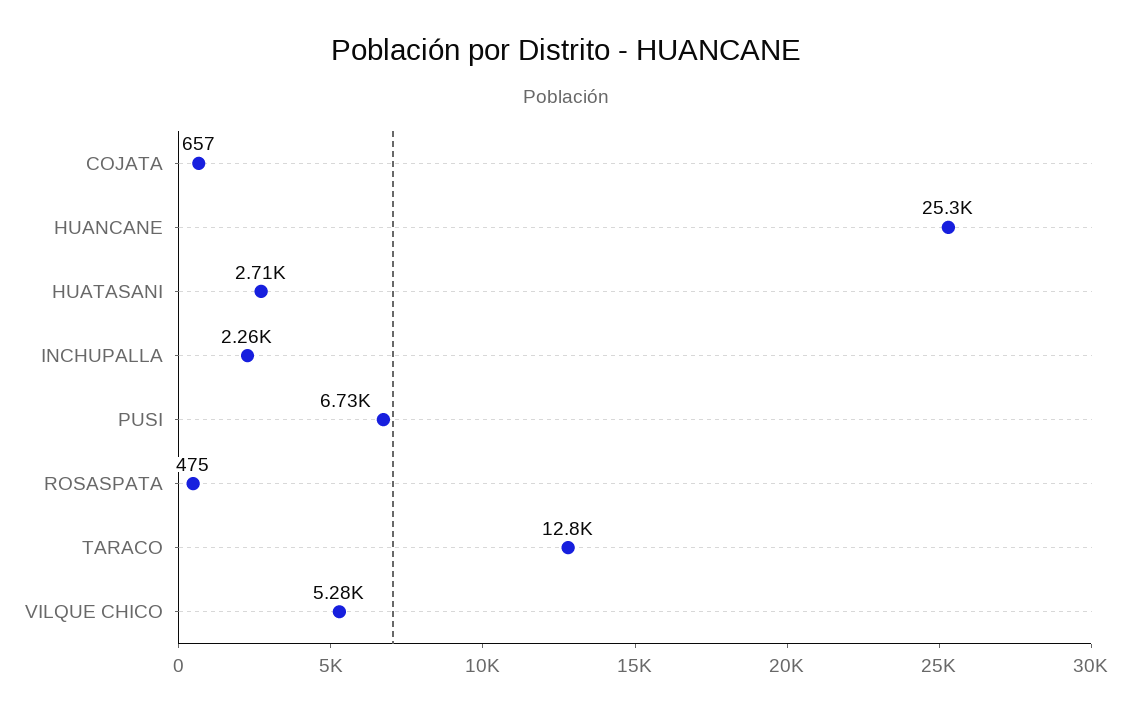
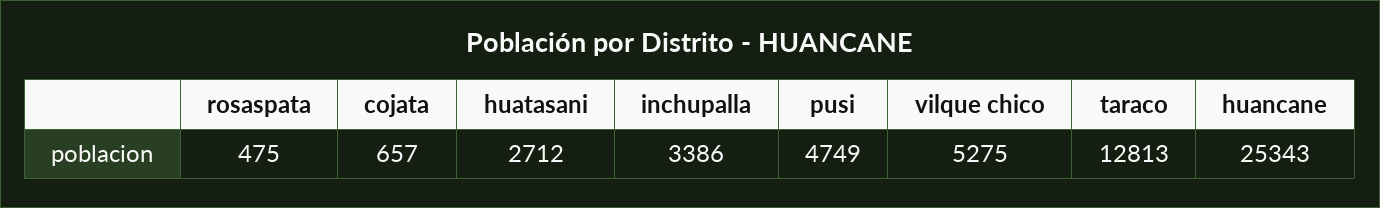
  {
    "COJATA": 657,
    "HUANCANE": 25343,
    "HUATASANI": 2712,
-   "INCHUPALLA": 2260,
+   "INCHUPALLA": 3386,
-   "PUSI": 6730,
+   "PUSI": 4749,
    "ROSASPATA": 475,
    "TARACO": 12813,
    "VILQUE CHICO": 5275
  }

